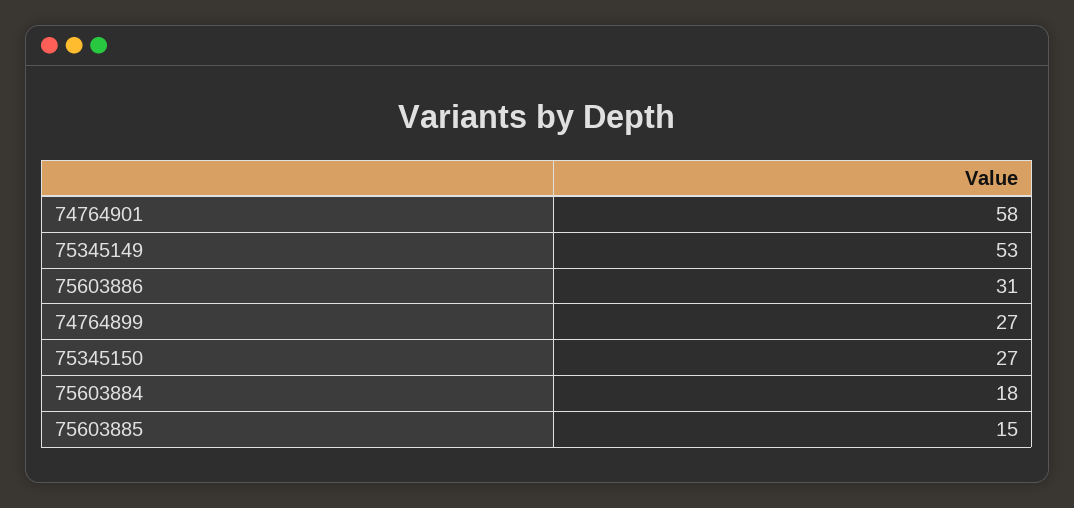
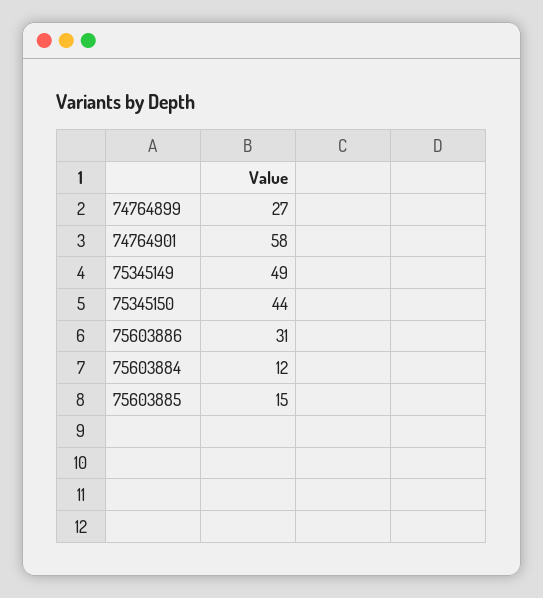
  {
    "74764901": 58,
-   "75345149": 53,
+   "75345149": 49,
    "75603886": 31,
    "74764899": 27,
-   "75345150": 27,
+   "75345150": 44,
-   "75603884": 18,
+   "75603884": 12,
    "75603885": 15
  }

